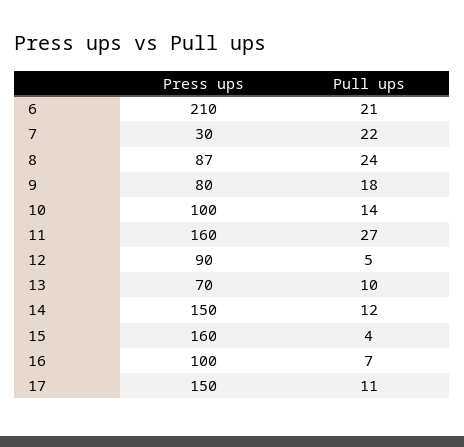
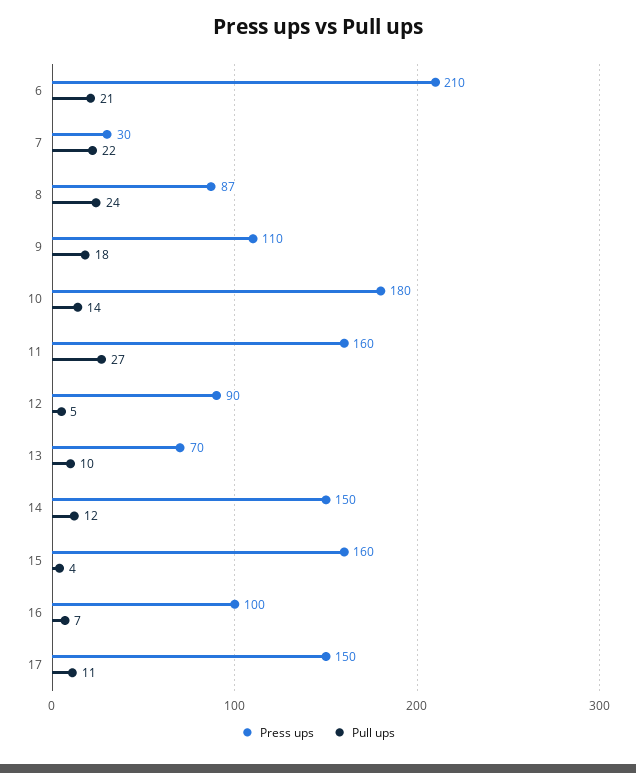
  {
    "Press ups": {
      "6": 210,
      "7": 30,
      "8": 87,
-     "9": 80,
+     "9": 110,
-     "10": 100,
+     "10": 180,
      "11": 160,
      "12": 90,
      "13": 70,
      "14": 150,
      "15": 160,
      "16": 100,
      "17": 150
    },
    "Pull ups": {
      "6": 21,
      "7": 22,
      "8": 24,
      "9": 18,
      "10": 14,
      "11": 27,
      "12": 5,
      "13": 10,
      "14": 12,
      "15": 4,
      "16": 7,
      "17": 11
    }
  }

